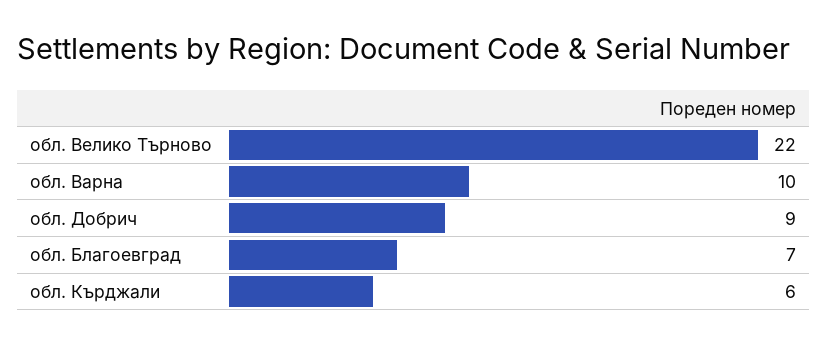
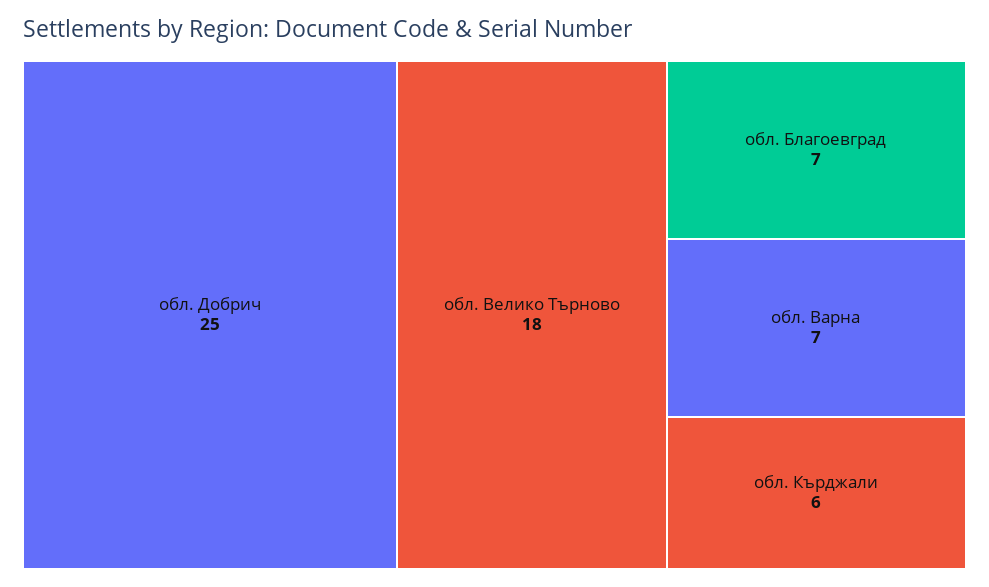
  {
-   "обл. Велико Търново": 22,
+   "обл. Велико Търново": 18,
-   "обл. Варна": 10,
+   "обл. Варна": 7,
-   "обл. Добрич": 9,
+   "обл. Добрич": 25,
    "обл. Благоевград": 7,
    "обл. Кърджали": 6
  }

